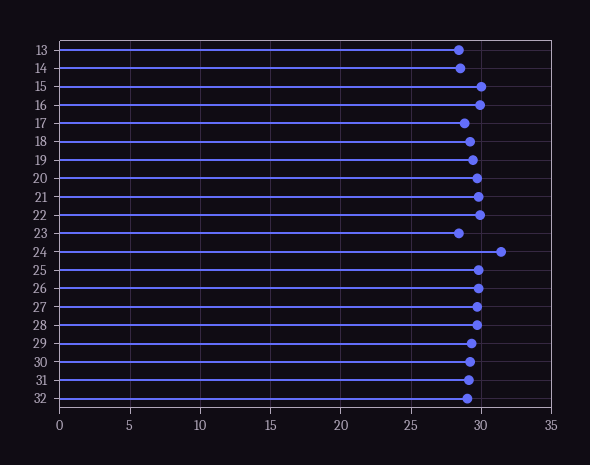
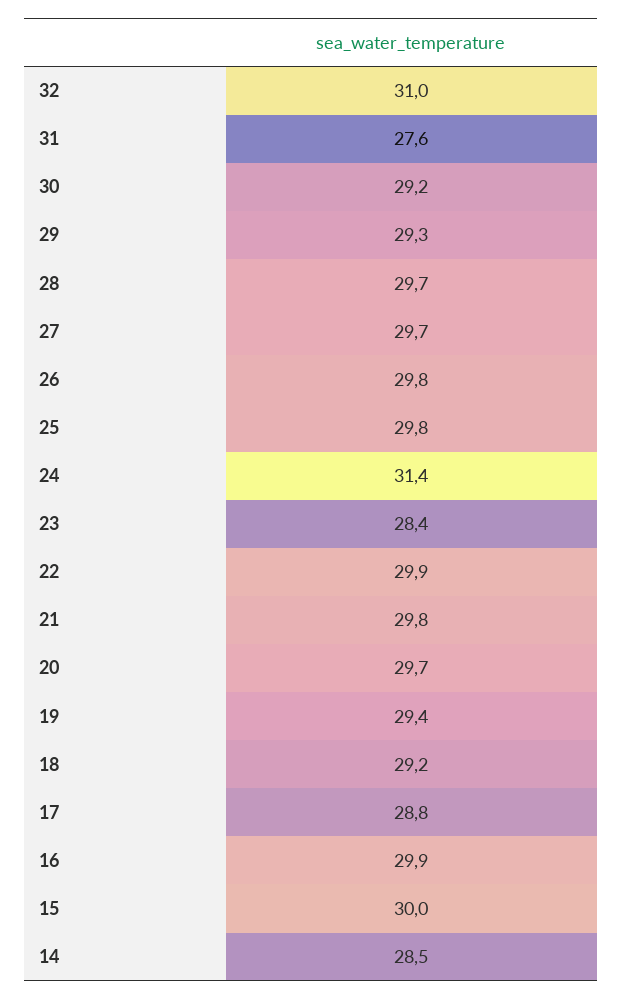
  {
-   "13": 28.5,
    "14": 28.5,
    "15": 30,
    "16": 29.9,
    "17": 28.8,
    "18": 29.2,
    "19": 29.4,
    "20": 29.7,
    "21": 29.8,
    "22": 29.9,
    "23": 28.4,
    "24": 31.4,
    "25": 29.8,
    "26": 29.8,
    "27": 29.7,
    "28": 29.7,
    "29": 29.3,
    "30": 29.2,
-   "31": 29,
+   "31": 27.6,
-   "32": 29
+   "32": 31
  }

